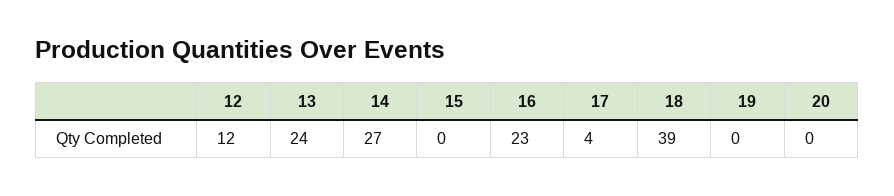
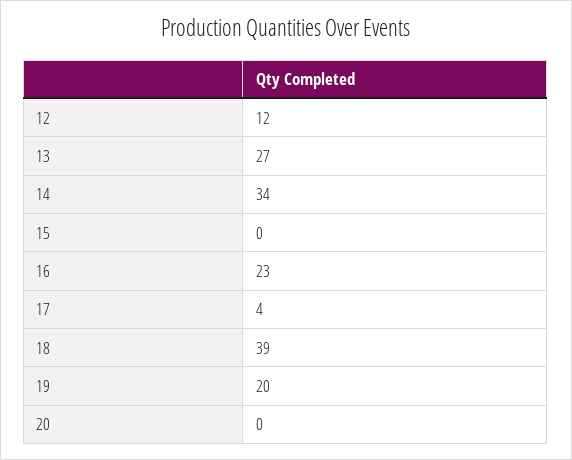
  {
    "12": 12,
-   "13": 24,
+   "13": 27,
-   "14": 27,
+   "14": 34,
    "15": 0,
    "16": 23,
    "17": 4,
    "18": 39,
-   "19": 0,
+   "19": 20,
    "20": 0
  }

